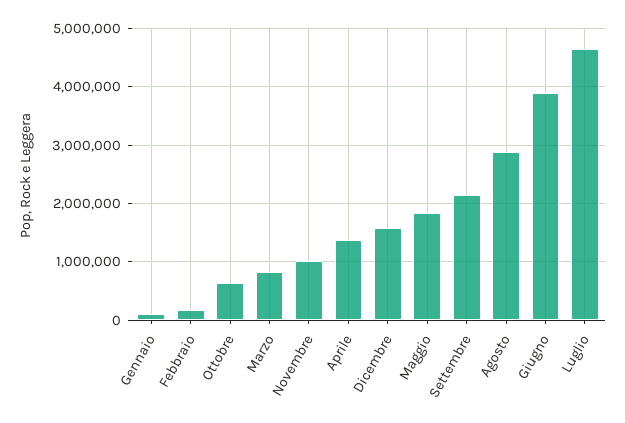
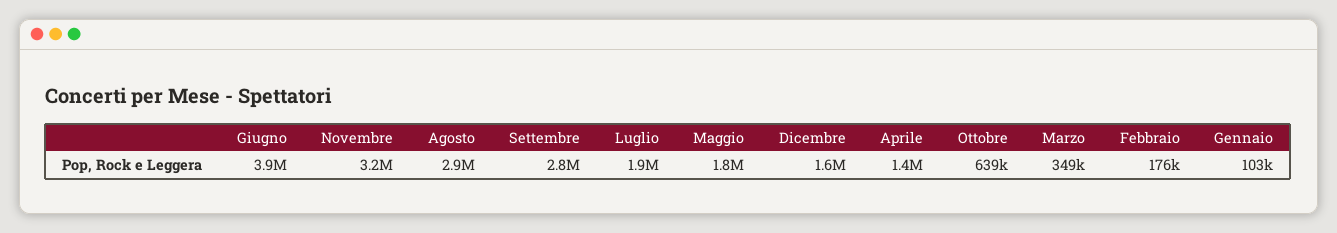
  {
    "Gennaio": 103000,
    "Febbraio": 176000,
    "Ottobre": 639000,
-   "Marzo": 800000,
+   "Marzo": 349000,
-   "Novembre": 1000000,
+   "Novembre": 3200000,
    "Aprile": 1400000,
    "Dicembre": 1600000,
    "Maggio": 1800000,
-   "Settembre": 2200000,
+   "Settembre": 2800000,
    "Agosto": 2900000,
    "Giugno": 3900000,
-   "Luglio": 4600000
+   "Luglio": 1900000
  }

